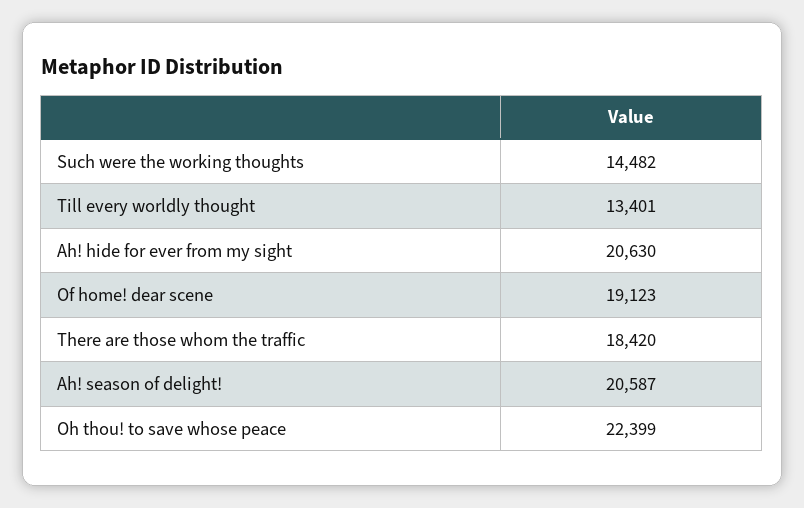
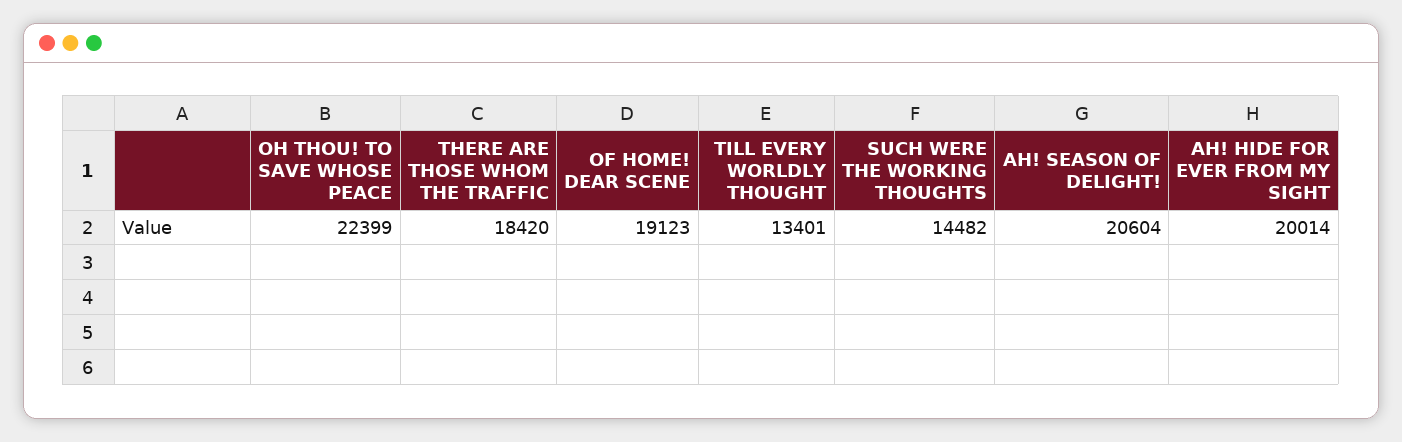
  {
    "Such were the working thoughts": 14482,
    "Till every worldly thought": 13401,
-   "Ah! hide for ever from my sight": 20630,
+   "Ah! hide for ever from my sight": 20014,
    "Of home! dear scene": 19123,
    "There are those whom the traffic": 18420,
-   "Ah! season of delight!": 20587,
+   "Ah! season of delight!": 20604,
    "Oh thou! to save whose peace": 22399
  }

